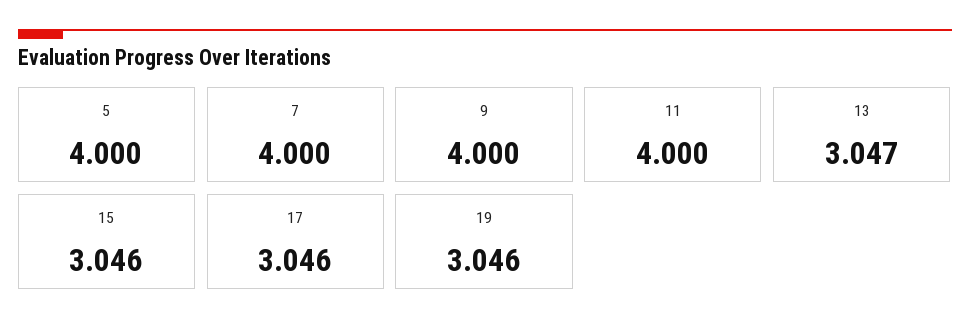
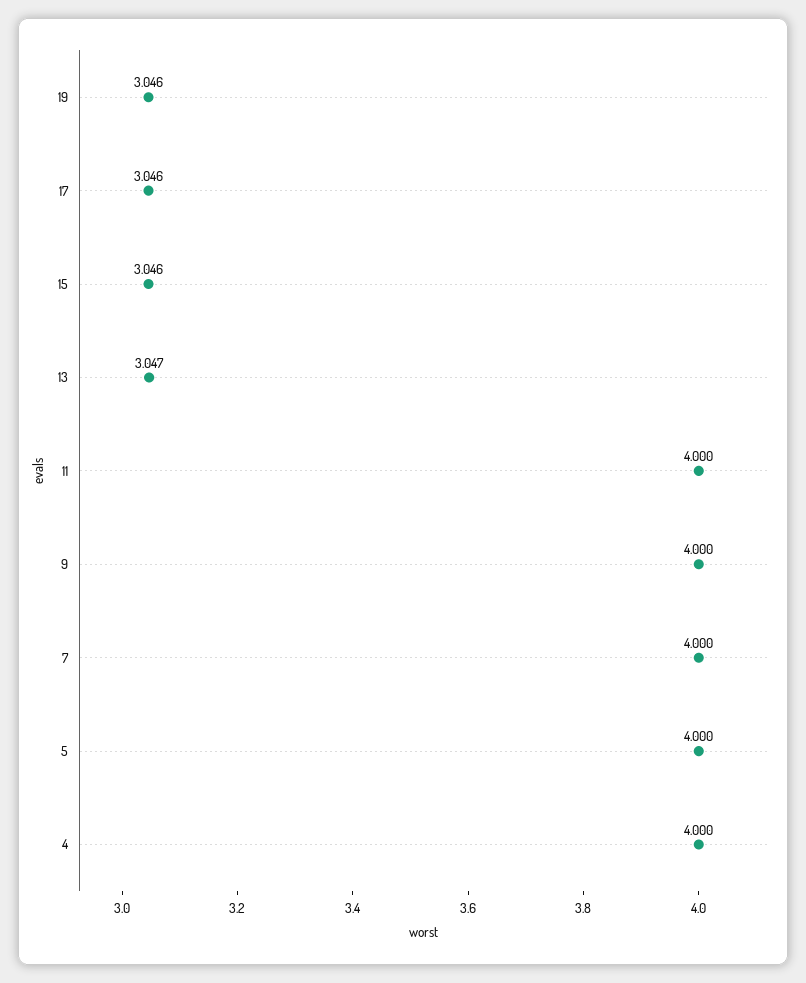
  {
    "5": 4,
    "7": 4,
    "9": 4,
    "11": 4,
    "13": 3.047,
    "15": 3.046,
    "17": 3.046,
-   "19": 3.046
+   "19": 3.046,
+   "4": 4
  }

